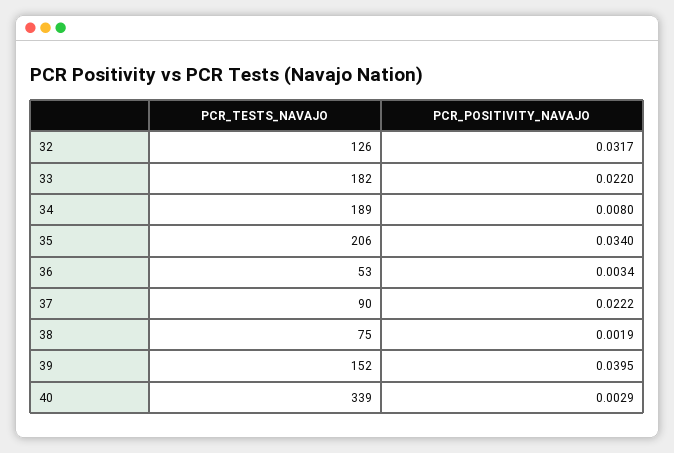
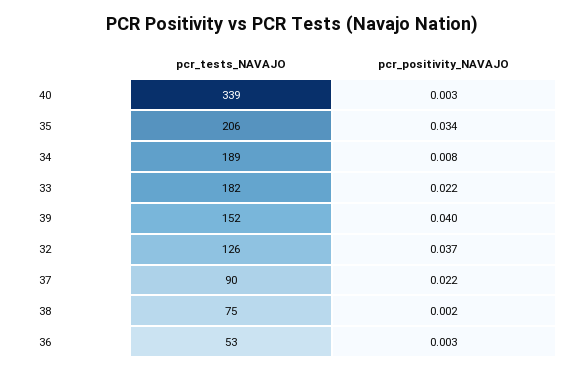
  {
    "PCR_TESTS_NAVAJO": {
      "32": 126,
      "33": 182,
      "34": 189,
      "35": 206,
      "36": 53,
      "37": 90,
      "38": 75,
      "39": 152,
      "40": 339
    },
    "PCR_POSITIVITY_NAVAJO": {
-     "32": 0.0317,
+     "32": 0.037,
      "33": 0.022,
      "34": 0.008,
      "35": 0.034,
      "36": 0.0034,
      "37": 0.0222,
      "38": 0.0019,
      "39": 0.0395,
      "40": 0.0029
    }
  }

